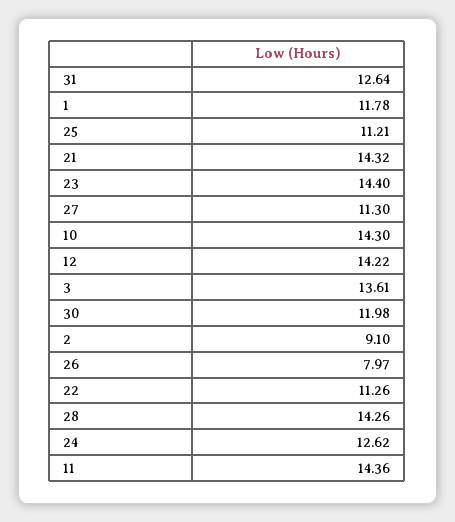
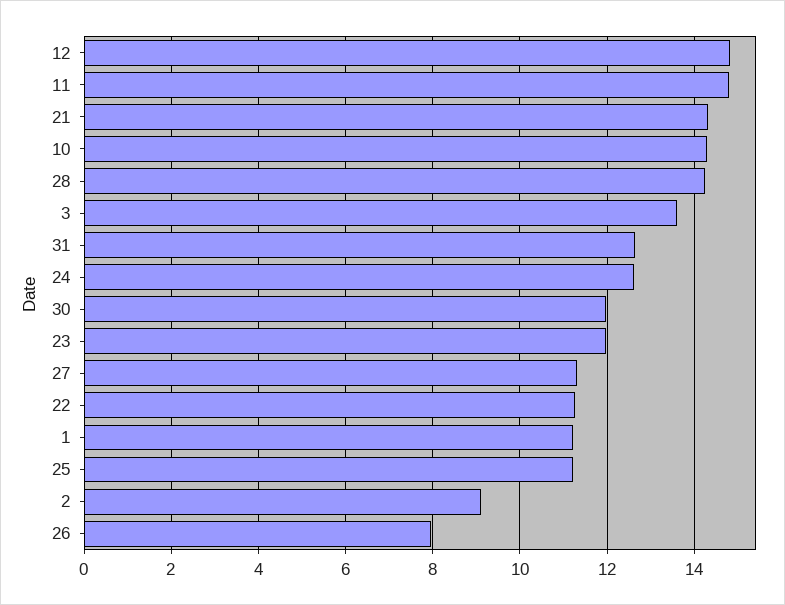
  {
    "31": 12.64,
-   "1": 11.78,
+   "1": 11.2,
    "25": 11.21,
    "21": 14.32,
-   "23": 14.4,
+   "23": 12,
    "27": 11.3,
    "10": 14.3,
-   "12": 14.22,
+   "12": 14.8,
    "3": 13.61,
    "30": 11.98,
    "2": 9.1,
    "26": 7.97,
    "22": 11.26,
    "28": 14.26,
    "24": 12.62,
-   "11": 14.36
+   "11": 14.8
  }

